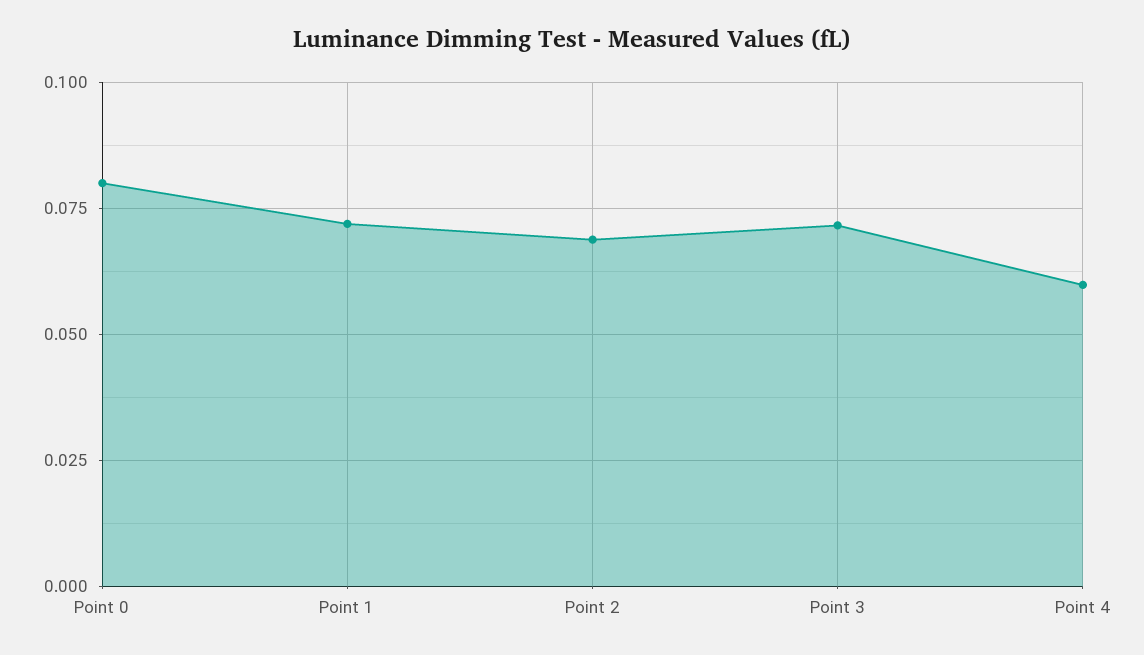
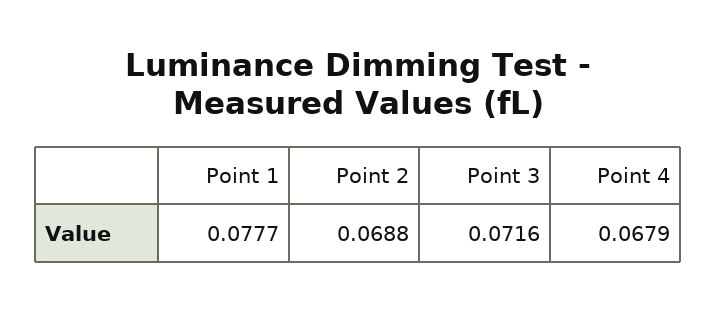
  {
-   "Point 0": 0.08,
-   "Point 1": 0.0725,
+   "Point 1": 0.0777,
    "Point 2": 0.0688,
    "Point 3": 0.0716,
-   "Point 4": 0.06
+   "Point 4": 0.0679
  }

